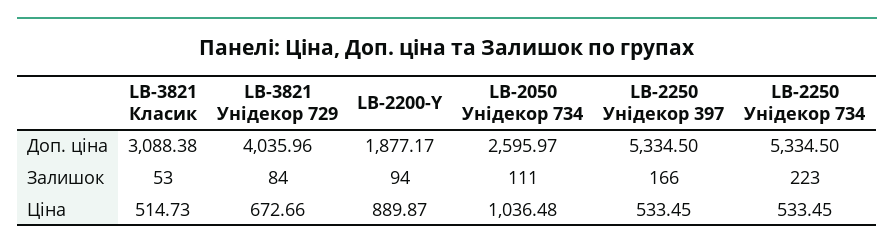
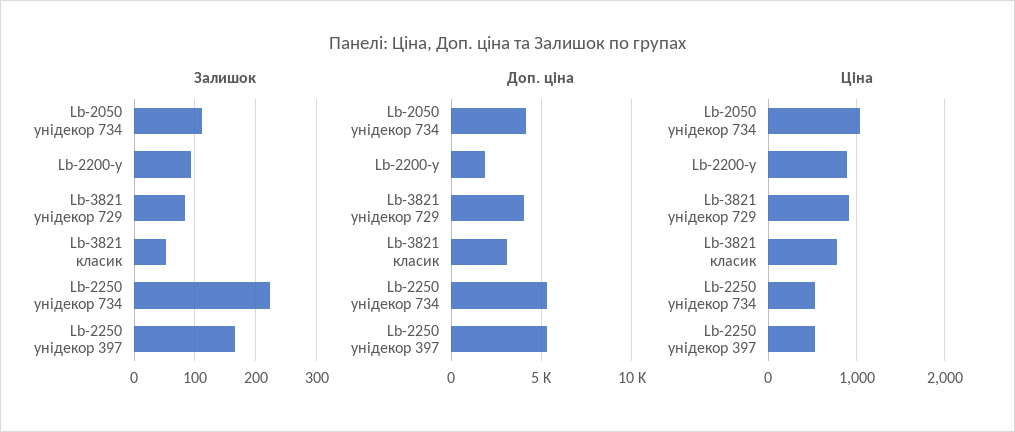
  {
    "Доп. ціна": {
      "LB-3821 Класик": 3088.38,
      "LB-3821 Унідекор 729": 4035.96,
      "LB-2200-Y": 1877.17,
-     "LB-2050 Унідекор 734": 2595.97,
+     "LB-2050 Унідекор 734": 4000,
      "LB-2250 Унідекор 397": 5334.5,
      "LB-2250 Унідекор 734": 5334.5
    },
    "Залишок": {
      "LB-3821 Класик": 53,
      "LB-3821 Унідекор 729": 84,
      "LB-2200-Y": 94,
      "LB-2050 Унідекор 734": 111,
      "LB-2250 Унідекор 397": 166,
      "LB-2250 Унідекор 734": 223
    },
    "Ціна": {
-     "LB-3821 Класик": 514.73,
+     "LB-3821 Класик": 800,
-     "LB-3821 Унідекор 729": 672.66,
+     "LB-3821 Унідекор 729": 900,
      "LB-2200-Y": 889.87,
      "LB-2050 Унідекор 734": 1036.48,
      "LB-2250 Унідекор 397": 533.45,
      "LB-2250 Унідекор 734": 533.45
    }
  }

